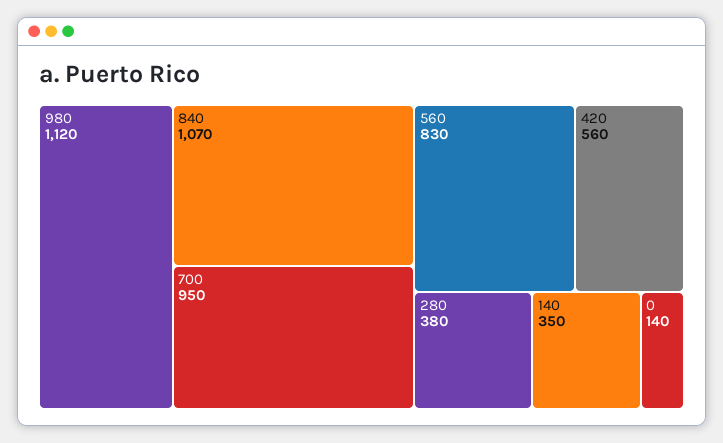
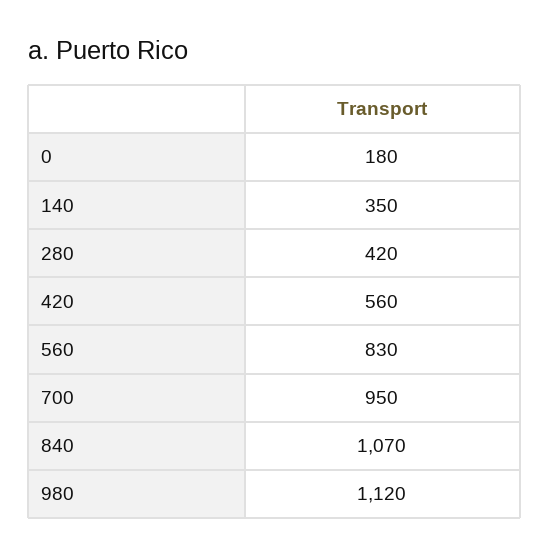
  {
    "980": 1120,
    "840": 1070,
    "700": 950,
    "560": 830,
    "420": 560,
-   "280": 380,
+   "280": 420,
    "140": 350,
-   "0": 140
+   "0": 180
  }

